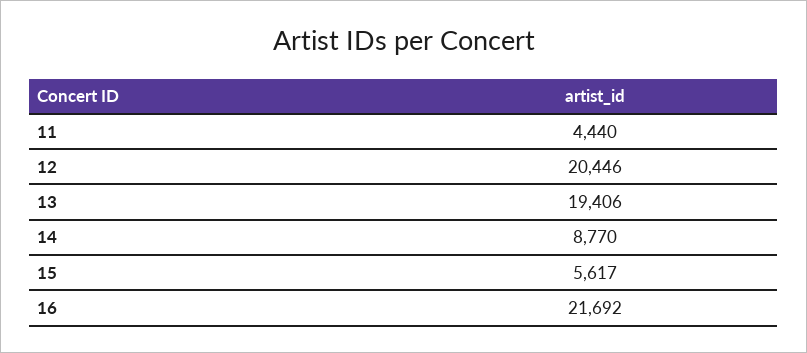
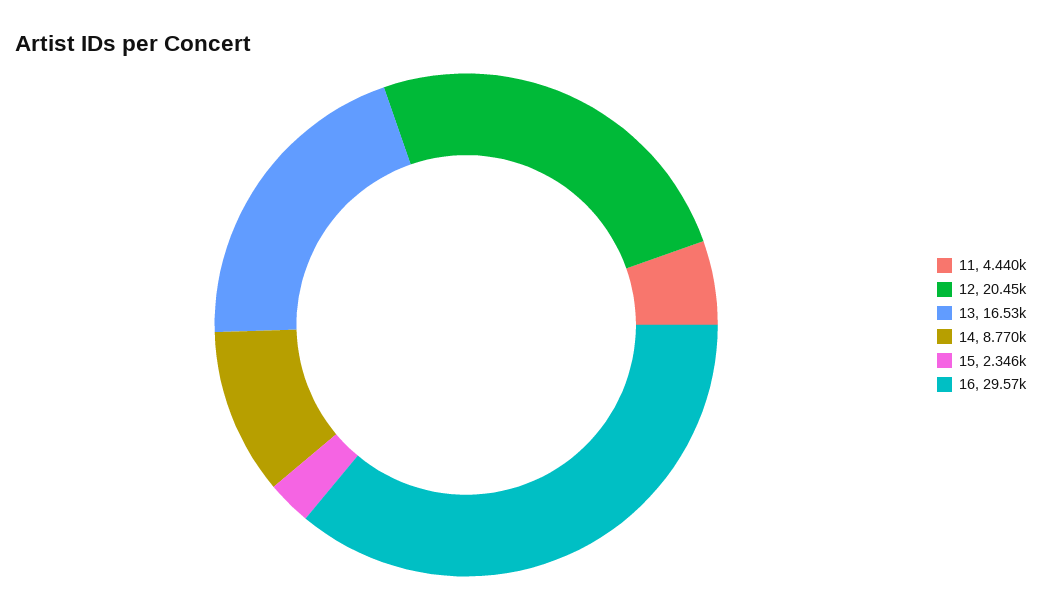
  {
    "11": 4440,
    "12": 20446,
-   "13": 19406,
+   "13": 16530,
    "14": 8770,
-   "15": 5617,
+   "15": 2346,
-   "16": 21692
+   "16": 29570
  }

